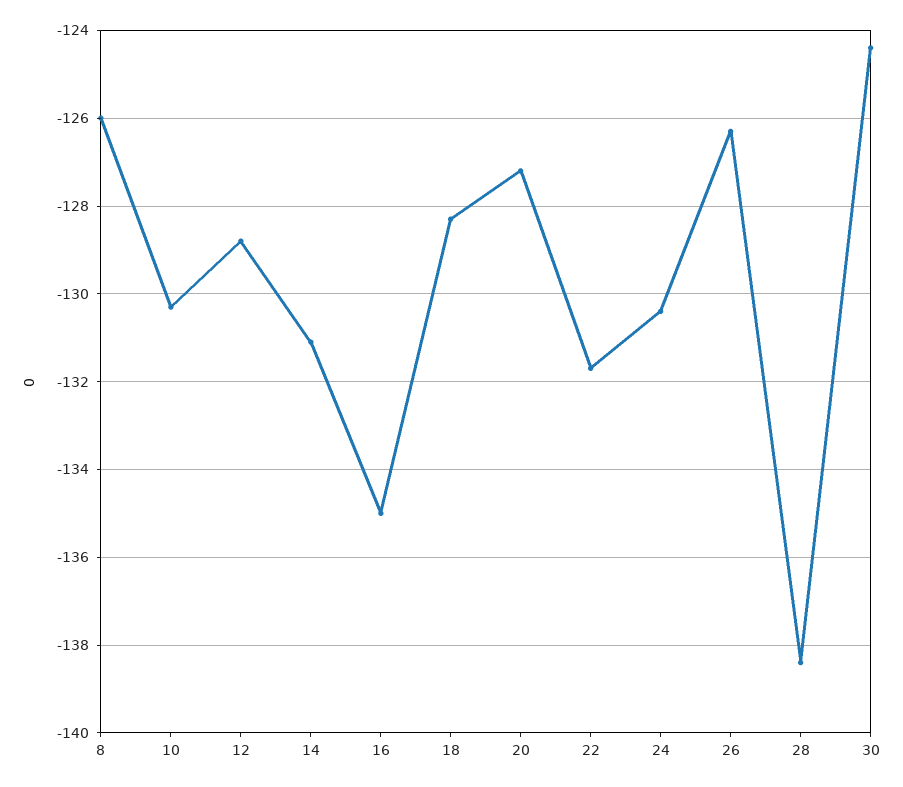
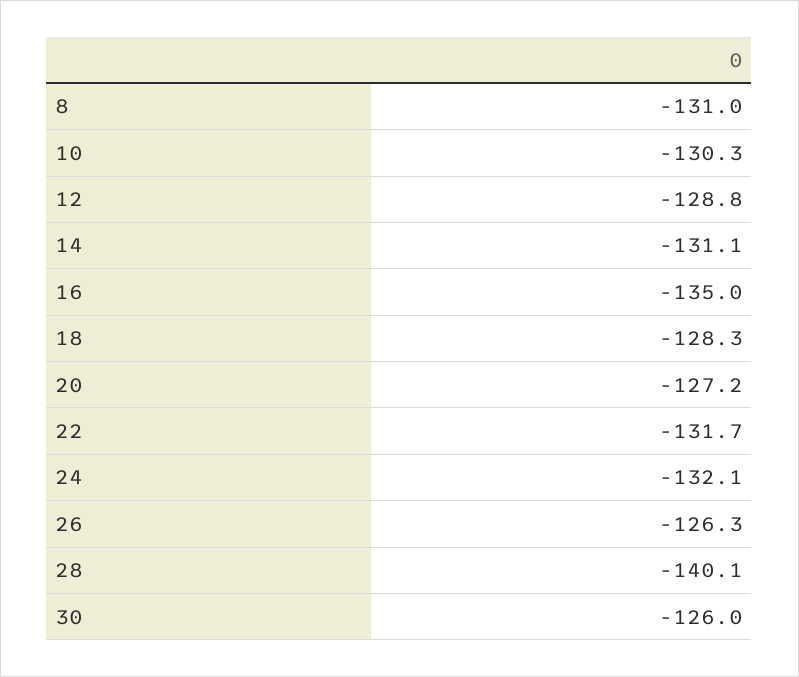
  {
-   "8": -126,
+   "8": -131,
    "10": -130.3,
    "12": -128.8,
    "14": -131.1,
    "16": -135,
    "18": -128.3,
    "20": -127.2,
    "22": -131.7,
-   "24": -130.5,
+   "24": -132.1,
    "26": -126.3,
-   "28": -138.5,
+   "28": -140.1,
-   "30": -124.5
+   "30": -126
  }

